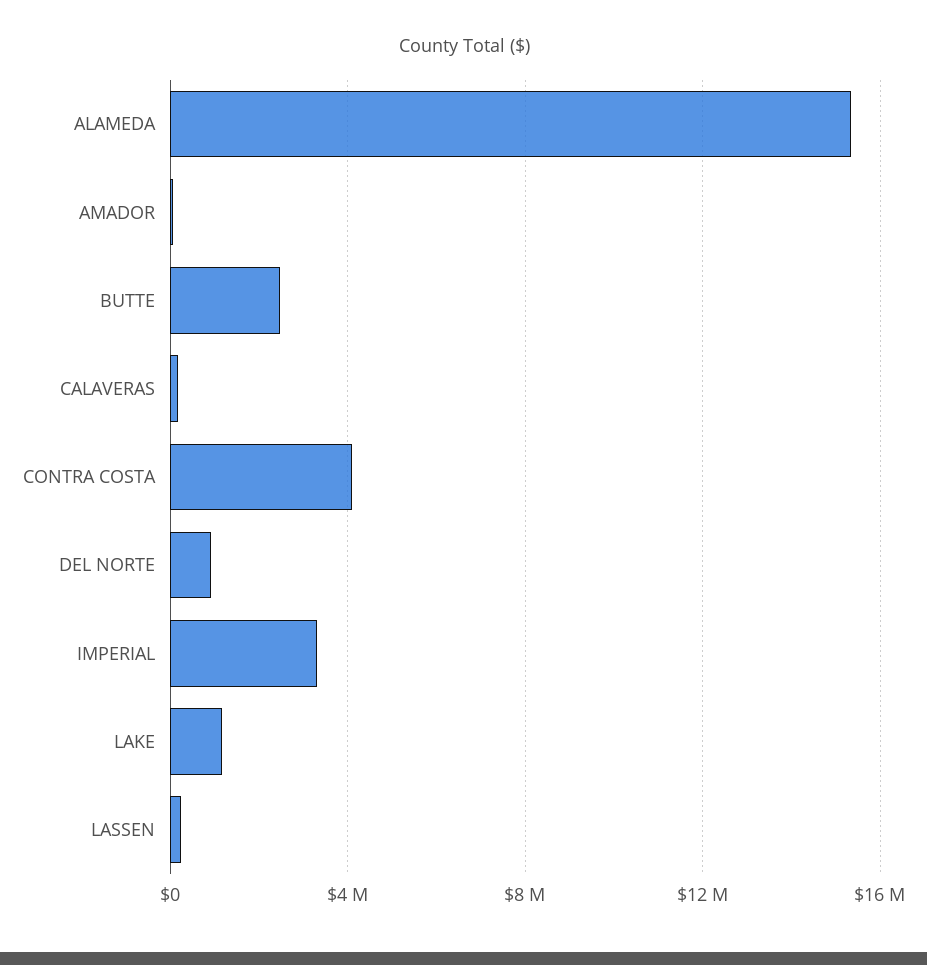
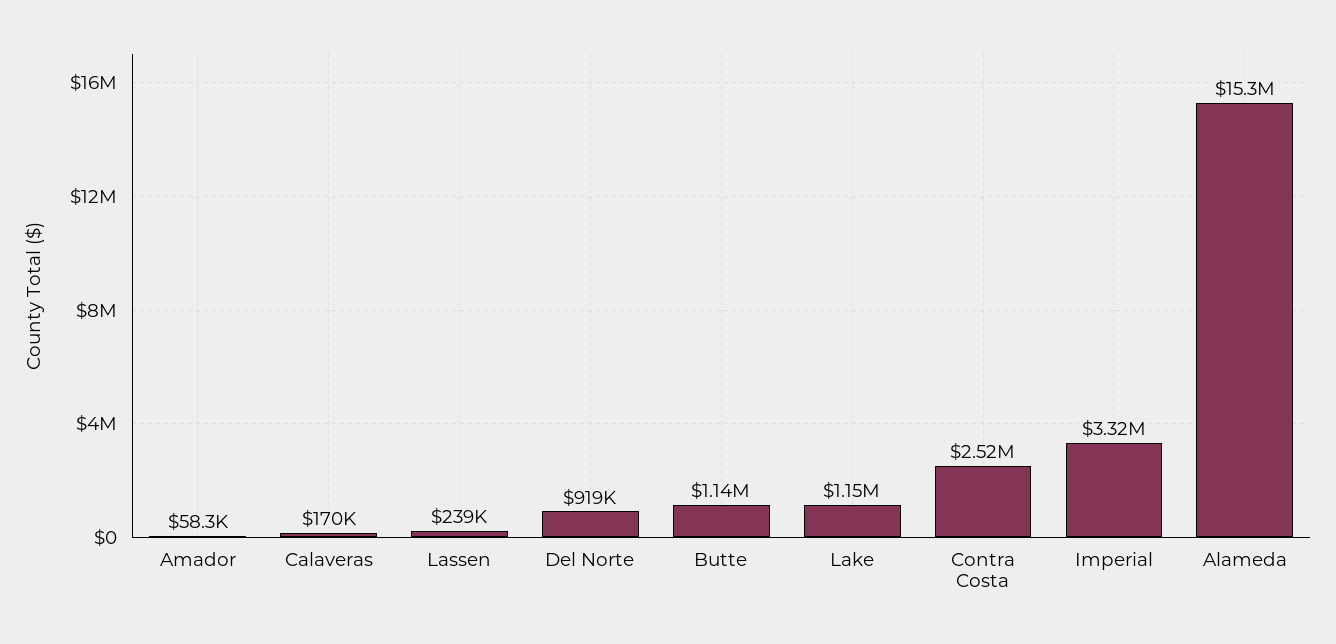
  {
    "ALAMEDA": 15300000,
    "AMADOR": 58300,
-   "BUTTE": 2500000,
+   "BUTTE": 1140000,
    "CALAVERAS": 170000,
-   "CONTRA COSTA": 4000000,
+   "CONTRA COSTA": 2520000,
    "DEL NORTE": 919000,
    "IMPERIAL": 3320000,
    "LAKE": 1150000,
    "LASSEN": 239000
  }

